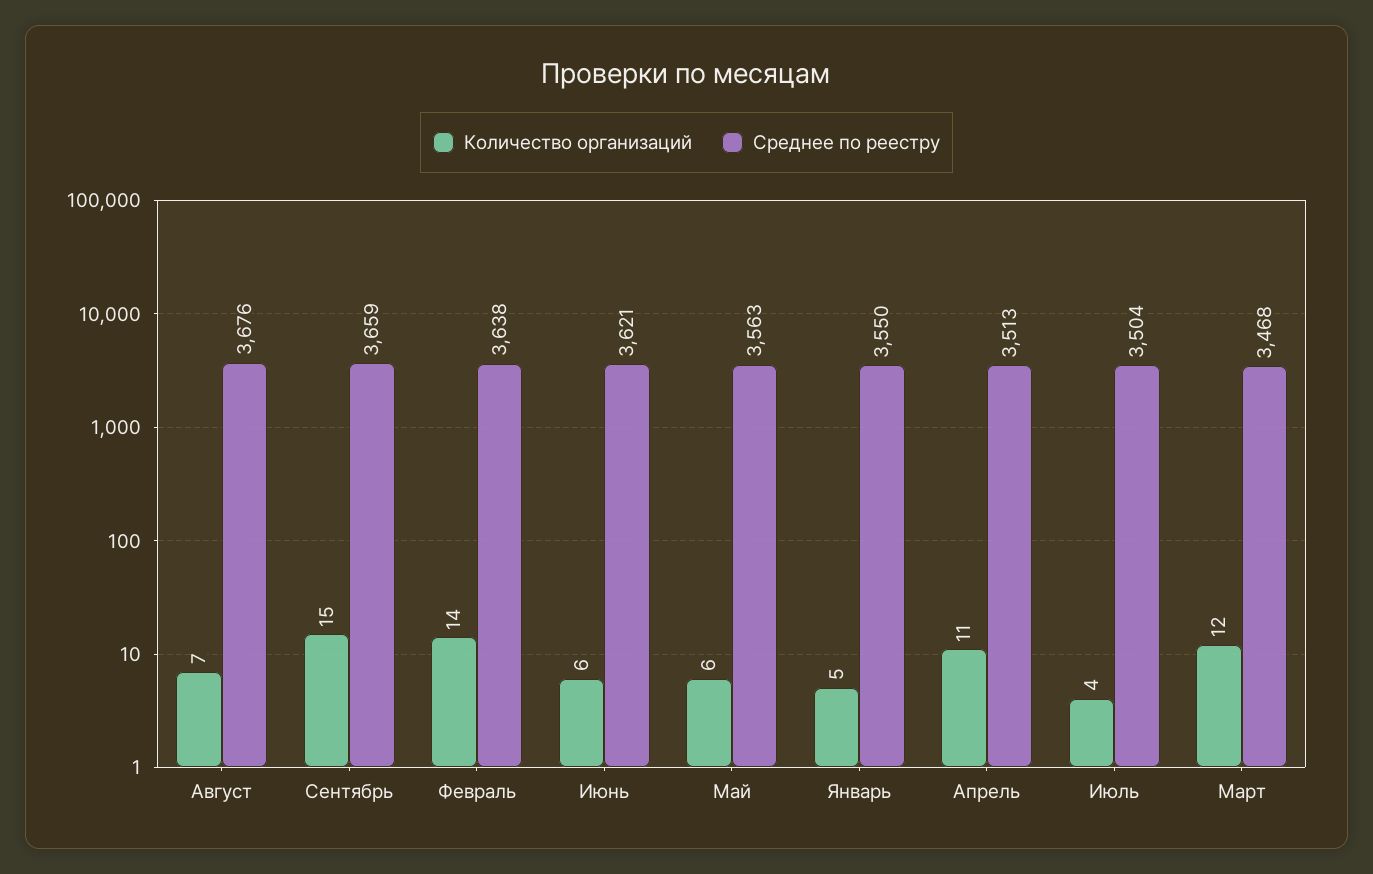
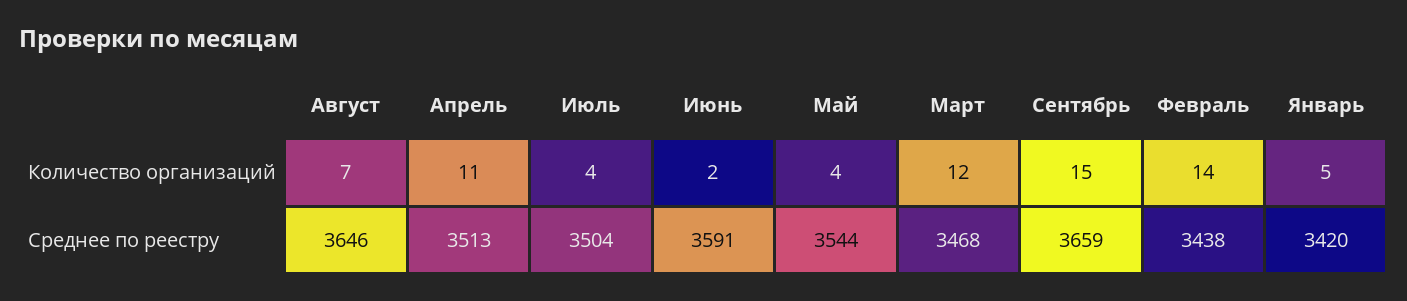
  {
    "Количество организаций": {
      "Август": 7,
      "Сентябрь": 15,
      "Февраль": 14,
-     "Июнь": 6,
+     "Июнь": 2,
-     "Май": 6,
+     "Май": 4,
      "Январь": 5,
      "Апрель": 11,
      "Июль": 4,
      "Март": 12
    },
    "Среднее по реестру": {
-     "Август": 3676,
+     "Август": 3646,
      "Сентябрь": 3659,
-     "Февраль": 3638,
+     "Февраль": 3438,
-     "Июнь": 3621,
+     "Июнь": 3591,
-     "Май": 3563,
+     "Май": 3544,
-     "Январь": 3550,
+     "Январь": 3420,
      "Апрель": 3513,
      "Июль": 3504,
      "Март": 3468
    }
  }

